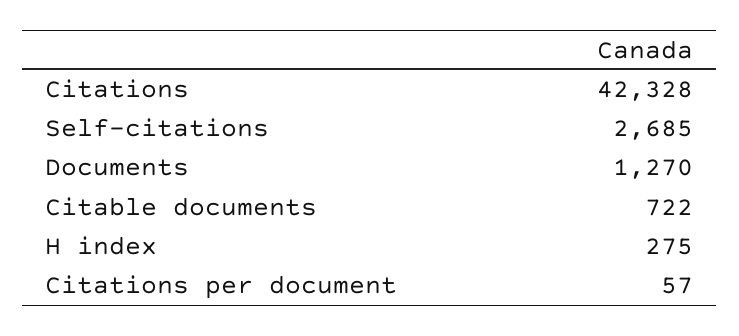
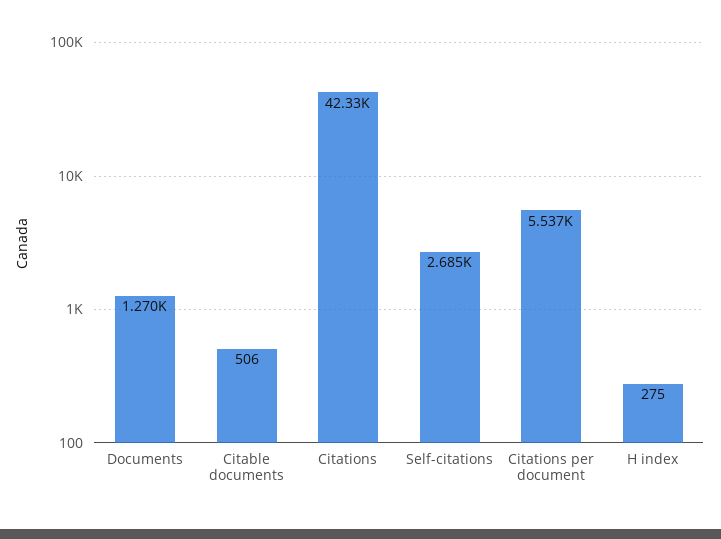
  {
    "Citations": 42328,
    "Self-citations": 2685,
    "Documents": 1270,
-   "Citable documents": 722,
+   "Citable documents": 506,
    "H index": 275,
-   "Citations per document": 57
+   "Citations per document": 5537
  }

